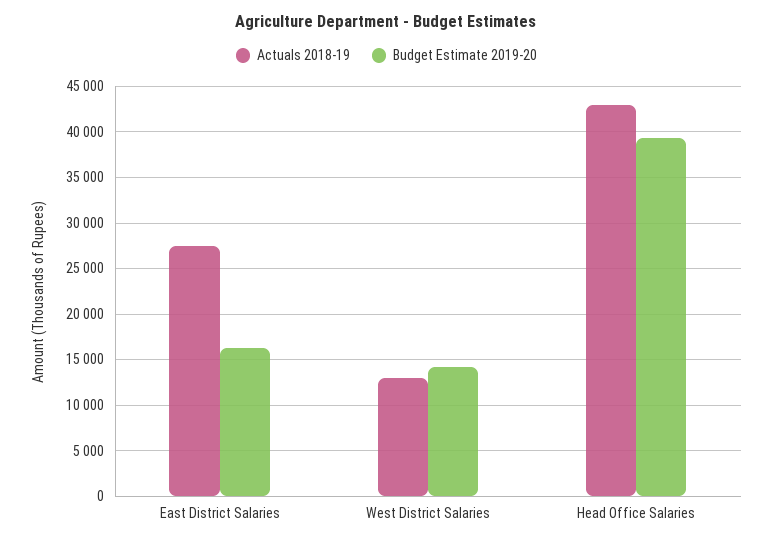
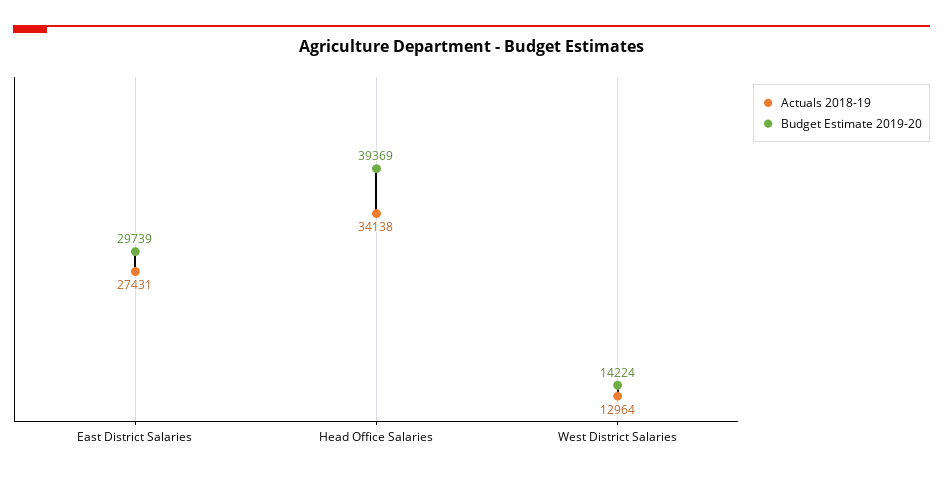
  {
    "Actuals 2018-19": {
      "East District Salaries": 27431,
      "West District Salaries": 12964,
-     "Head Office Salaries": 43000
+     "Head Office Salaries": 34138
    },
    "Budget Estimate 2019-20": {
-     "East District Salaries": 16000,
+     "East District Salaries": 29739,
      "West District Salaries": 14224,
      "Head Office Salaries": 39369
    }
  }

